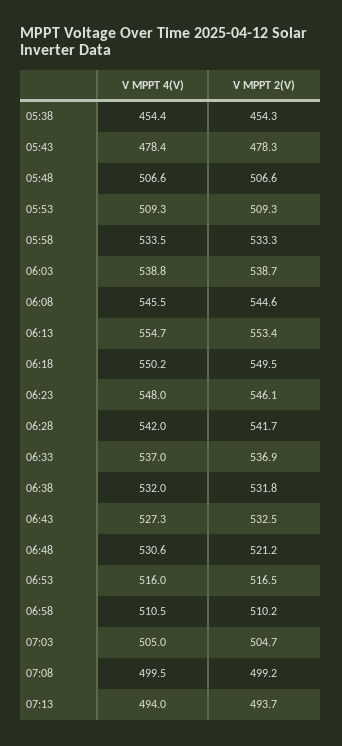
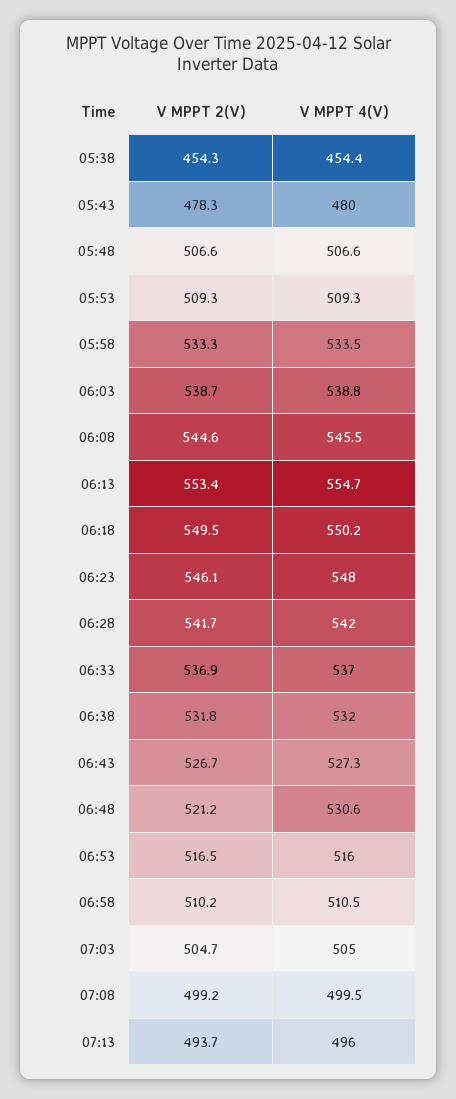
  {
    "V MPPT 4(V)": {
      "05:38": 454.4,
-     "05:43": 478.4,
+     "05:43": 480,
      "05:48": 506.6,
      "05:53": 509.3,
      "05:58": 533.5,
      "06:03": 538.8,
      "06:08": 545.5,
      "06:13": 554.7,
      "06:18": 550.2,
      "06:23": 548,
      "06:28": 542,
      "06:33": 537,
      "06:38": 532,
      "06:43": 527.3,
      "06:48": 530.6,
      "06:53": 516,
      "06:58": 510.5,
      "07:03": 505,
      "07:08": 499.5,
-     "07:13": 494
+     "07:13": 496
    },
    "V MPPT 2(V)": {
      "05:38": 454.3,
      "05:43": 478.3,
      "05:48": 506.6,
      "05:53": 509.3,
      "05:58": 533.3,
      "06:03": 538.7,
      "06:08": 544.6,
      "06:13": 553.4,
      "06:18": 549.5,
      "06:23": 546.1,
      "06:28": 541.7,
      "06:33": 536.9,
      "06:38": 531.8,
-     "06:43": 532.5,
+     "06:43": 526.7,
      "06:48": 521.2,
      "06:53": 516.5,
      "06:58": 510.2,
      "07:03": 504.7,
      "07:08": 499.2,
      "07:13": 493.7
    }
  }

